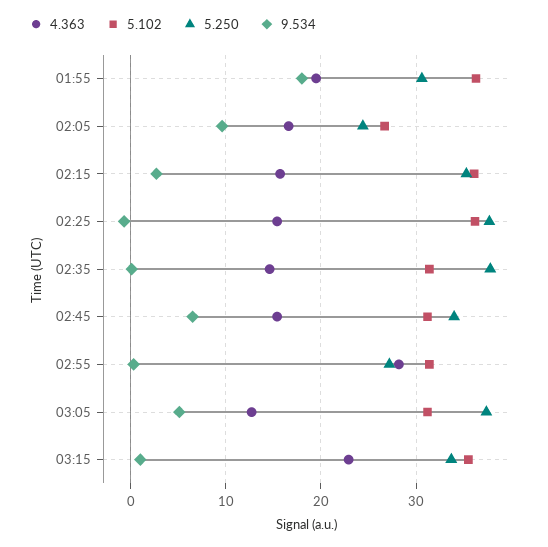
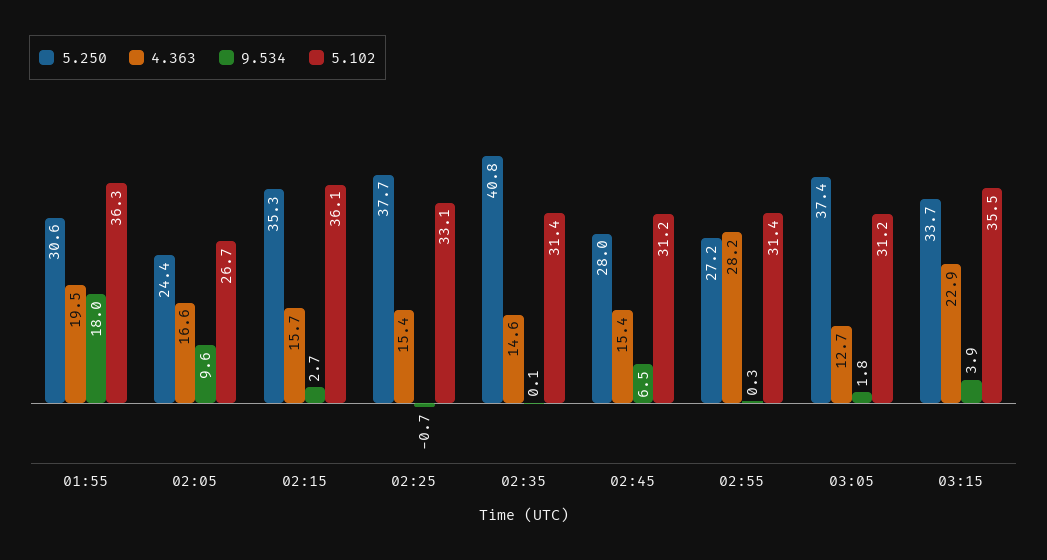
  {
    "4.363": {
      "01:55": 19.5,
      "02:05": 16.6,
      "02:15": 15.7,
      "02:25": 15.4,
      "02:35": 14.6,
      "02:45": 15.4,
      "02:55": 28.2,
      "03:05": 12.7,
      "03:15": 22.9
    },
    "5.102": {
      "01:55": 36.3,
      "02:05": 26.7,
      "02:15": 36.1,
-     "02:25": 36,
+     "02:25": 33.1,
      "02:35": 31.4,
      "02:45": 31.2,
      "02:55": 31.4,
      "03:05": 31.2,
      "03:15": 35.5
    },
    "5.250": {
      "01:55": 30.6,
      "02:05": 24.4,
      "02:15": 35.3,
      "02:25": 37.7,
-     "02:35": 38,
+     "02:35": 40.8,
-     "02:45": 34,
+     "02:45": 28,
      "02:55": 27.2,
      "03:05": 37.4,
      "03:15": 33.7
    },
    "9.534": {
      "01:55": 18,
      "02:05": 9.6,
      "02:15": 2.7,
      "02:25": -0.7,
      "02:35": 0.1,
      "02:45": 6.5,
      "02:55": 0.3,
-     "03:05": 5,
+     "03:05": 1.8,
-     "03:15": 1
+     "03:15": 3.9
    }
  }

